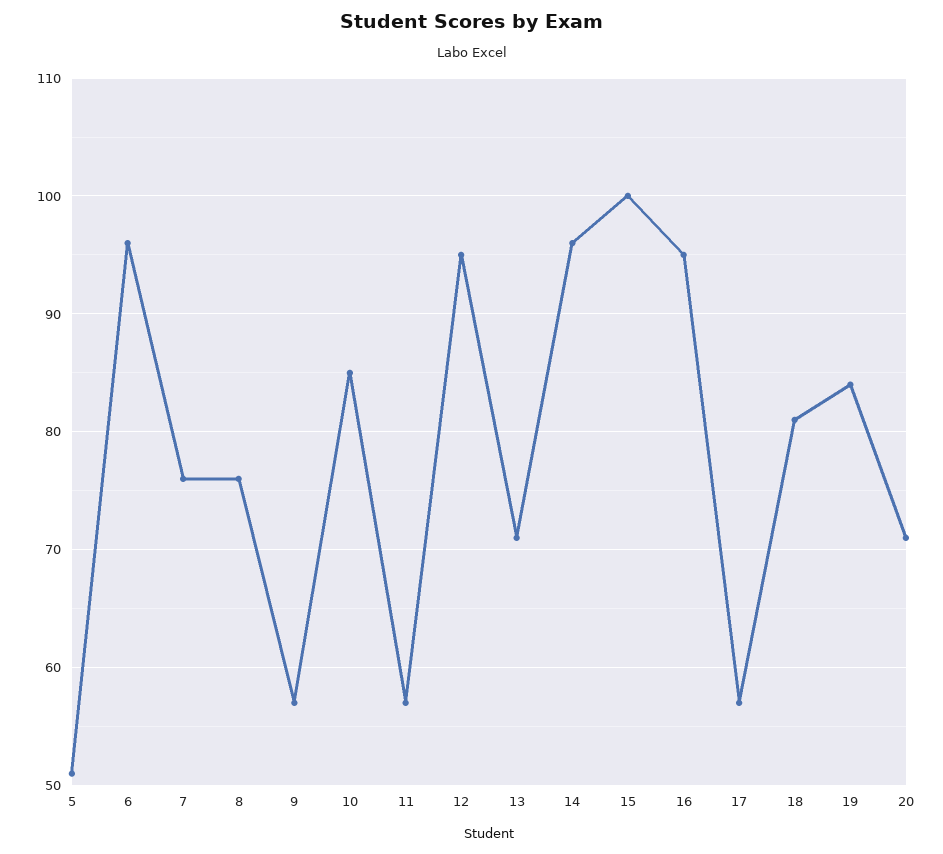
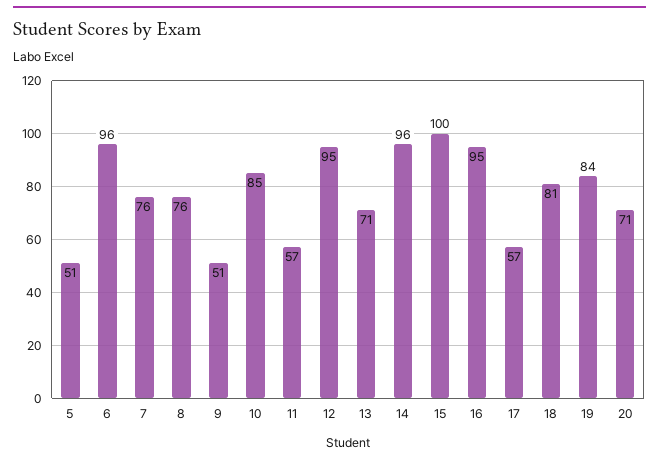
  {
    "5": 51,
    "6": 96,
    "7": 76,
    "8": 76,
-   "9": 57,
+   "9": 51,
    "10": 85,
    "11": 57,
    "12": 95,
    "13": 71,
    "14": 96,
    "15": 100,
    "16": 95,
    "17": 57,
    "18": 81,
    "19": 84,
    "20": 71
  }

